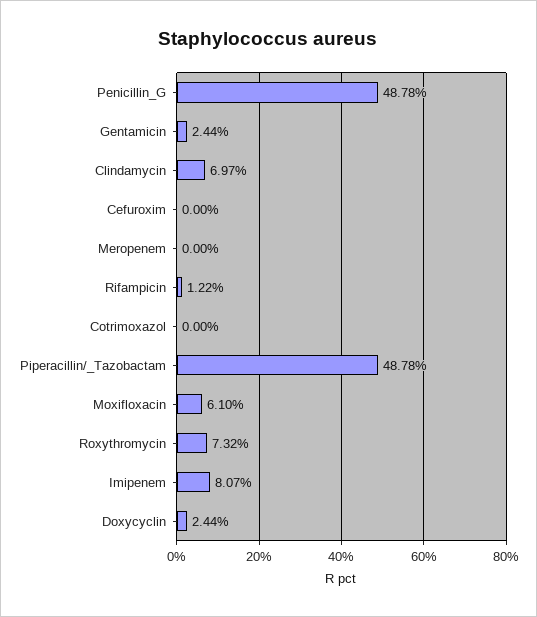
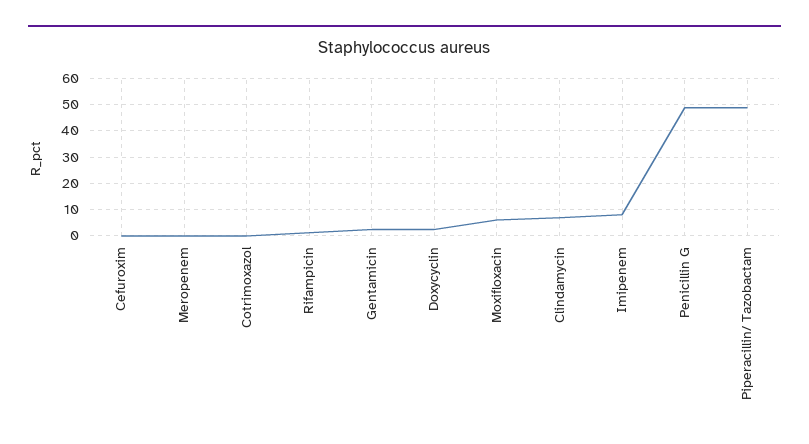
  {
    "Penicillin_G": 48.78,
    "Gentamicin": 2.44,
    "Clindamycin": 6.97,
    "Cefuroxim": 0,
    "Meropenem": 0,
    "Rifampicin": 1.22,
    "Cotrimoxazol": 0,
    "Piperacillin/_Tazobactam": 48.78,
    "Moxifloxacin": 6.1,
-   "Roxythromycin": 7.32,
    "Imipenem": 8.07,
    "Doxycyclin": 2.44
  }

